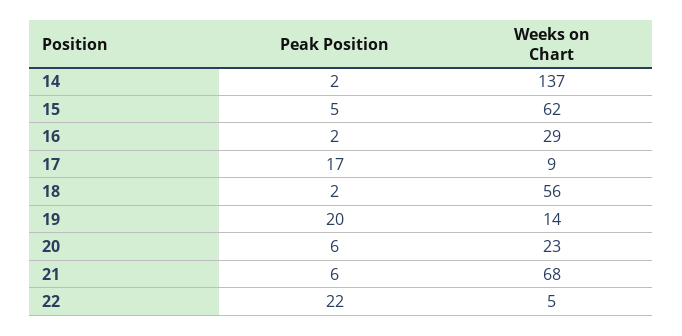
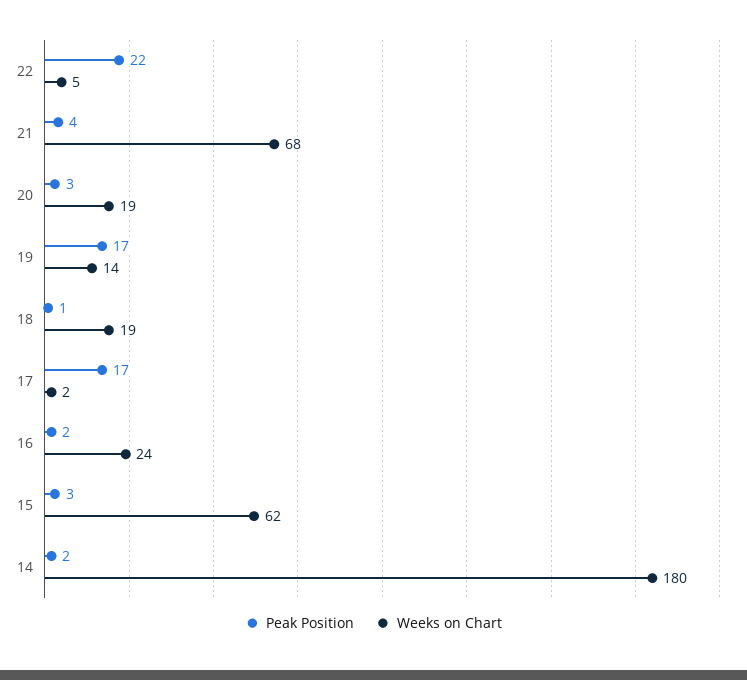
  {
    "Peak Position": {
      "14": 2,
-     "15": 5,
+     "15": 3,
      "16": 2,
      "17": 17,
-     "18": 2,
+     "18": 1,
-     "19": 20,
+     "19": 17,
-     "20": 6,
+     "20": 3,
-     "21": 6,
+     "21": 4,
      "22": 22
    },
    "Weeks on Chart": {
-     "14": 137,
+     "14": 180,
      "15": 62,
-     "16": 29,
+     "16": 24,
-     "17": 9,
+     "17": 2,
-     "18": 56,
+     "18": 19,
      "19": 14,
-     "20": 23,
+     "20": 19,
      "21": 68,
      "22": 5
    }
  }

